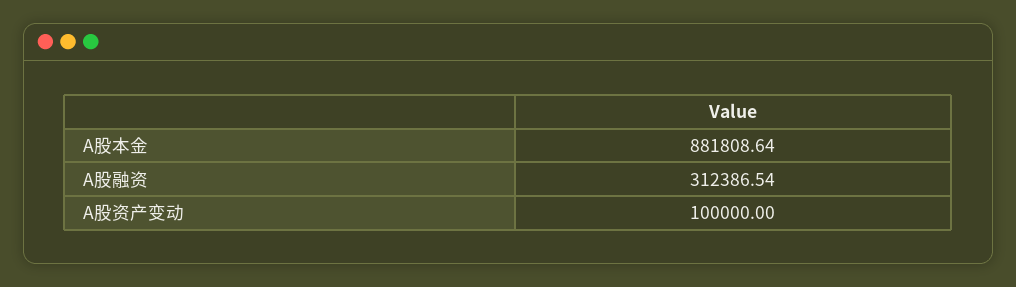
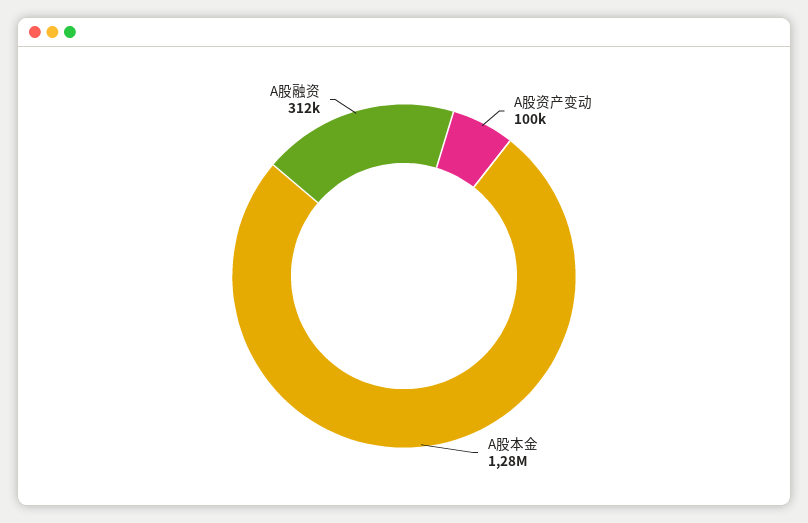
  {
-   "A股本金": 881808.64,
+   "A股本金": 1280000,
    "A股融资": 312386.54,
    "A股资产变动": 100000
  }

